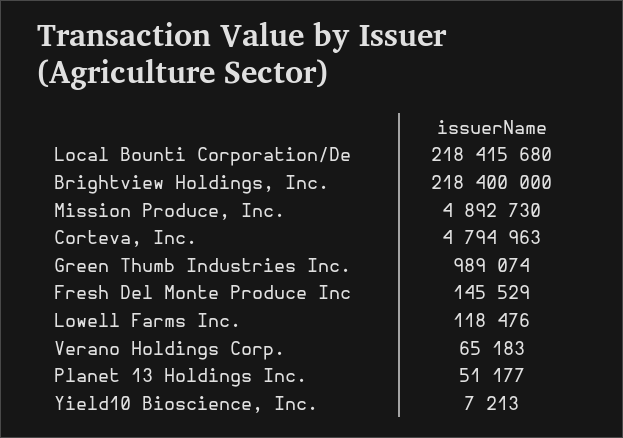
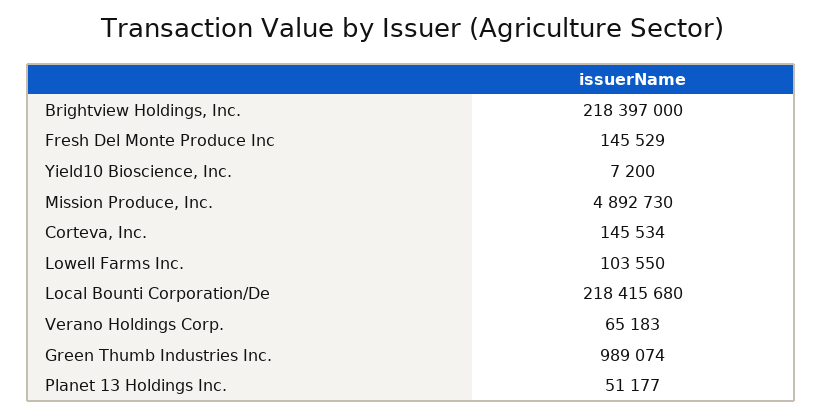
  {
    "Local Bounti Corporation/De": 218415680,
-   "Brightview Holdings, Inc.": 218400000,
+   "Brightview Holdings, Inc.": 218397000,
    "Mission Produce, Inc.": 4892730,
-   "Corteva, Inc.": 4794963,
+   "Corteva, Inc.": 145534,
    "Green Thumb Industries Inc.": 989074,
    "Fresh Del Monte Produce Inc": 145529,
-   "Lowell Farms Inc.": 118476,
+   "Lowell Farms Inc.": 103550,
    "Verano Holdings Corp.": 65183,
    "Planet 13 Holdings Inc.": 51177,
-   "Yield10 Bioscience, Inc.": 7213
+   "Yield10 Bioscience, Inc.": 7200
  }

